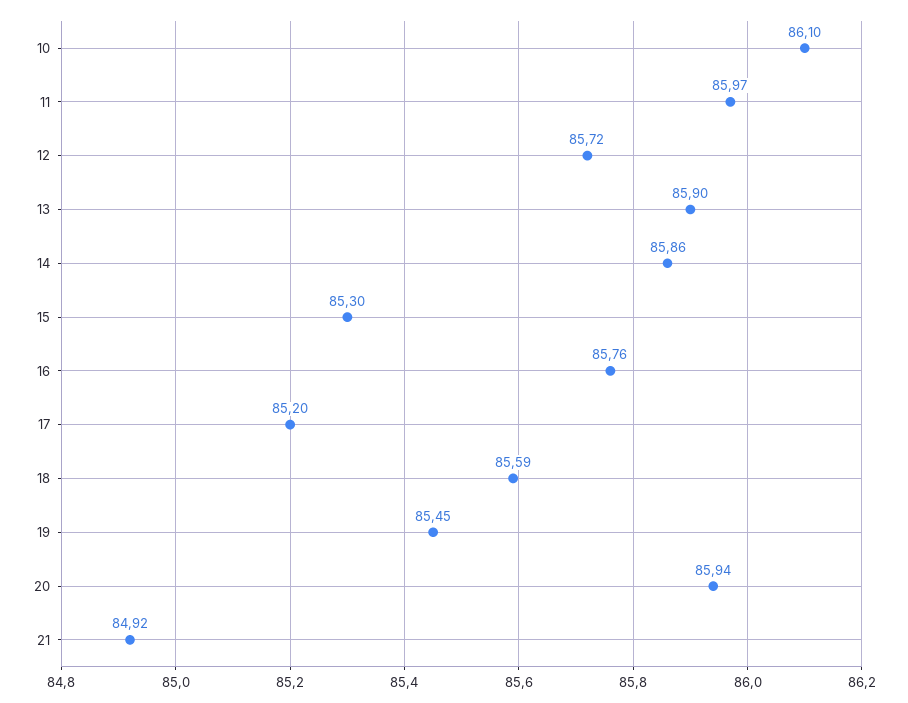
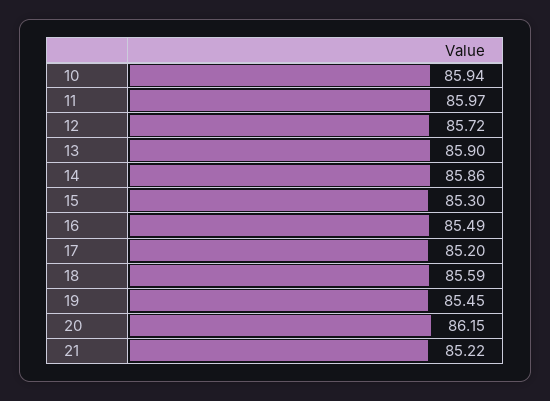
  {
-   "10": 86.1,
+   "10": 85.94,
    "11": 85.97,
    "12": 85.72,
    "13": 85.9,
    "14": 85.86,
    "15": 85.3,
-   "16": 85.76,
+   "16": 85.49,
    "17": 85.2,
    "18": 85.59,
    "19": 85.45,
-   "20": 85.94,
+   "20": 86.15,
-   "21": 84.92
+   "21": 85.22
  }

